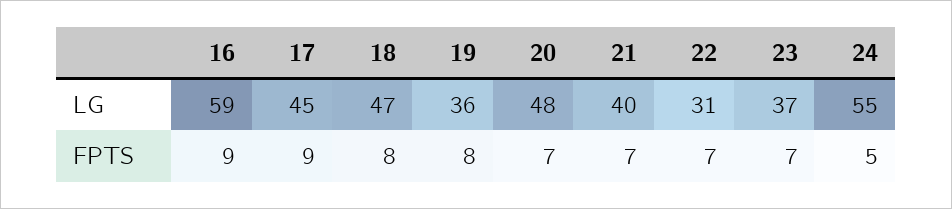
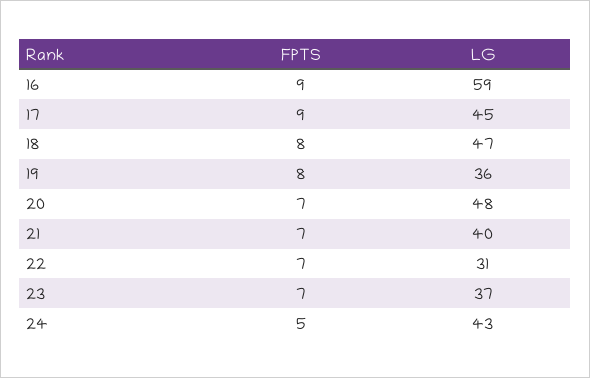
  {
    "16": {
      "LG": 59,
      "FPTS": 9
    },
    "17": {
      "LG": 45,
      "FPTS": 9
    },
    "18": {
      "LG": 47,
      "FPTS": 8
    },
    "19": {
      "LG": 36,
      "FPTS": 8
    },
    "20": {
      "LG": 48,
      "FPTS": 7
    },
    "21": {
      "LG": 40,
      "FPTS": 7
    },
    "22": {
      "LG": 31,
      "FPTS": 7
    },
    "23": {
      "LG": 37,
      "FPTS": 7
    },
    "24": {
-     "LG": 55,
+     "LG": 43,
      "FPTS": 5
    }
  }

